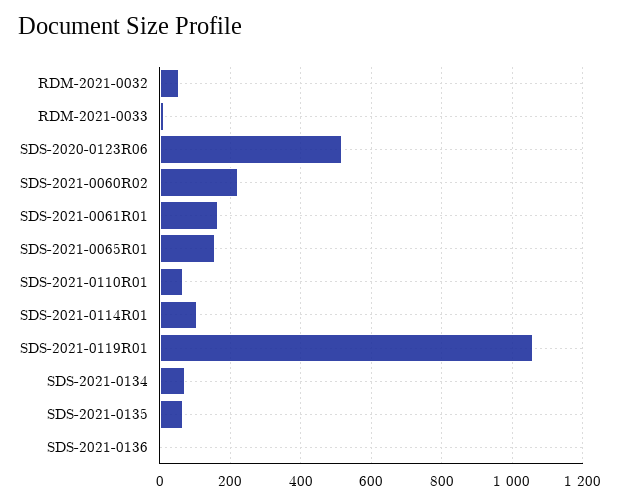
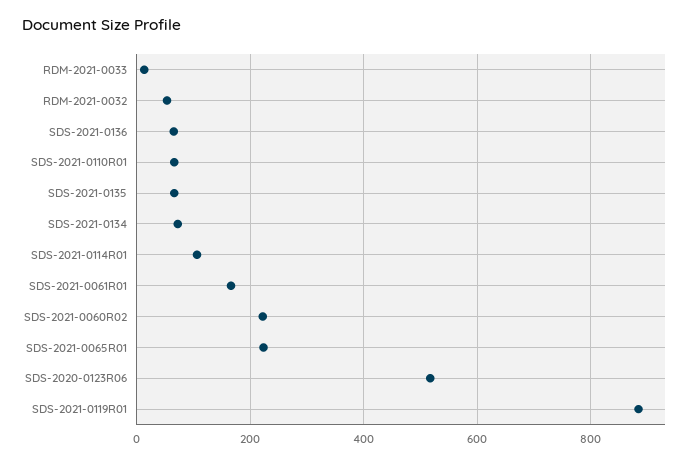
  {
    "RDM-2021-0032": 60,
    "RDM-2021-0033": 20,
    "SDS-2020-0123R06": 520,
    "SDS-2021-0060R02": 220,
    "SDS-2021-0061R01": 160,
-   "SDS-2021-0065R01": 160,
+   "SDS-2021-0065R01": 220,
    "SDS-2021-0110R01": 60,
    "SDS-2021-0114R01": 100,
-   "SDS-2021-0119R01": 1060,
+   "SDS-2021-0119R01": 880,
    "SDS-2021-0134": 80,
    "SDS-2021-0135": 60,
-   "SDS-2021-0136": 0
+   "SDS-2021-0136": 60
  }

